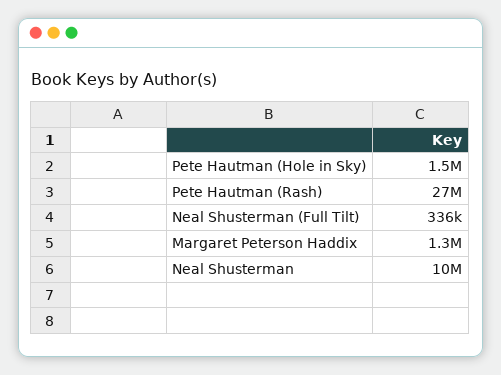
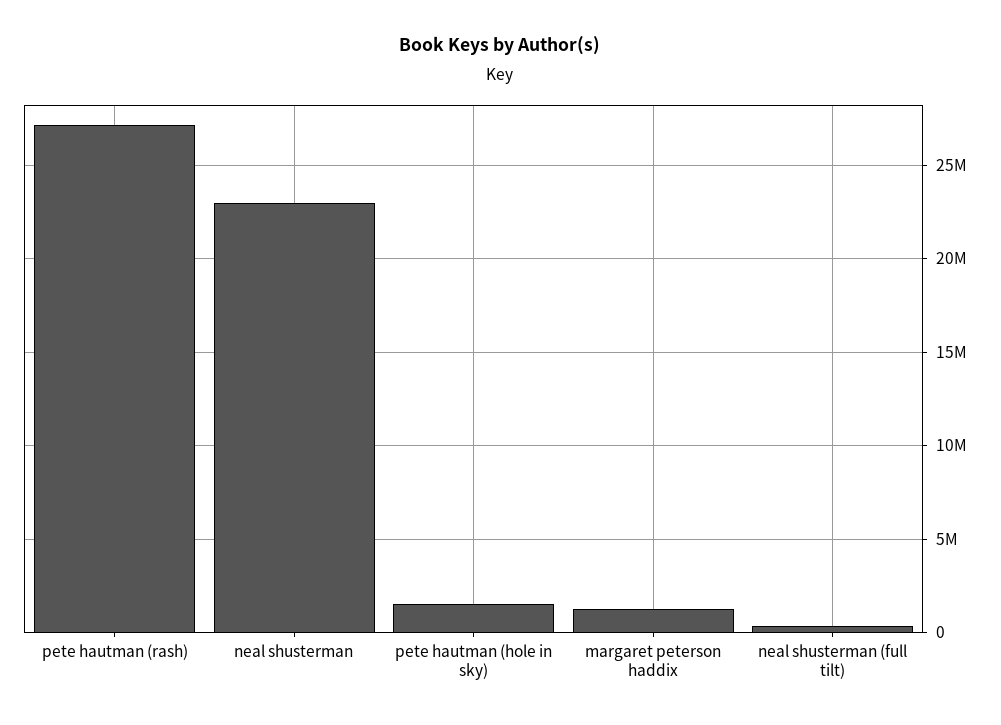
  {
    "Pete Hautman (Hole in Sky)": 1500000,
    "Pete Hautman (Rash)": 27000000,
    "Neal Shusterman (Full Tilt)": 336000,
    "Margaret Peterson Haddix": 1300000,
-   "Neal Shusterman": 10000000
+   "Neal Shusterman": 23000000
  }

